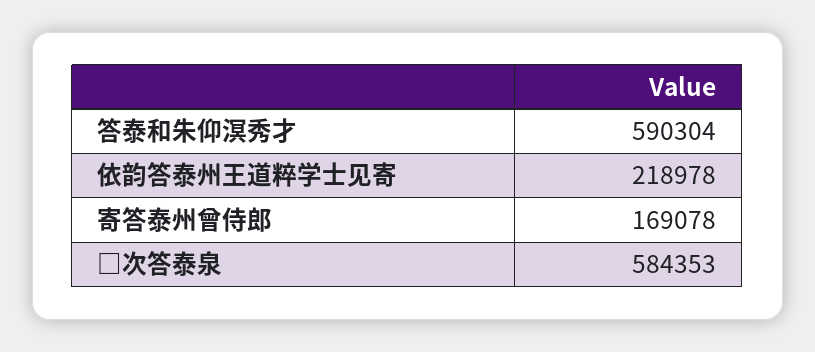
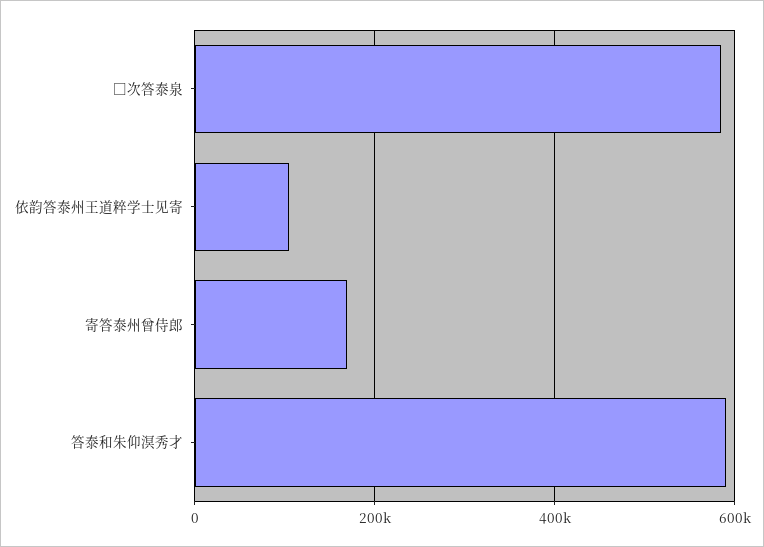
  {
    "答泰和朱仰溟秀才": 590304,
-   "依韵答泰州王道粹学士见寄": 218978,
+   "依韵答泰州王道粹学士见寄": 100000,
    "寄答泰州曾侍郎": 169078,
    "□次答泰泉": 584353
  }

